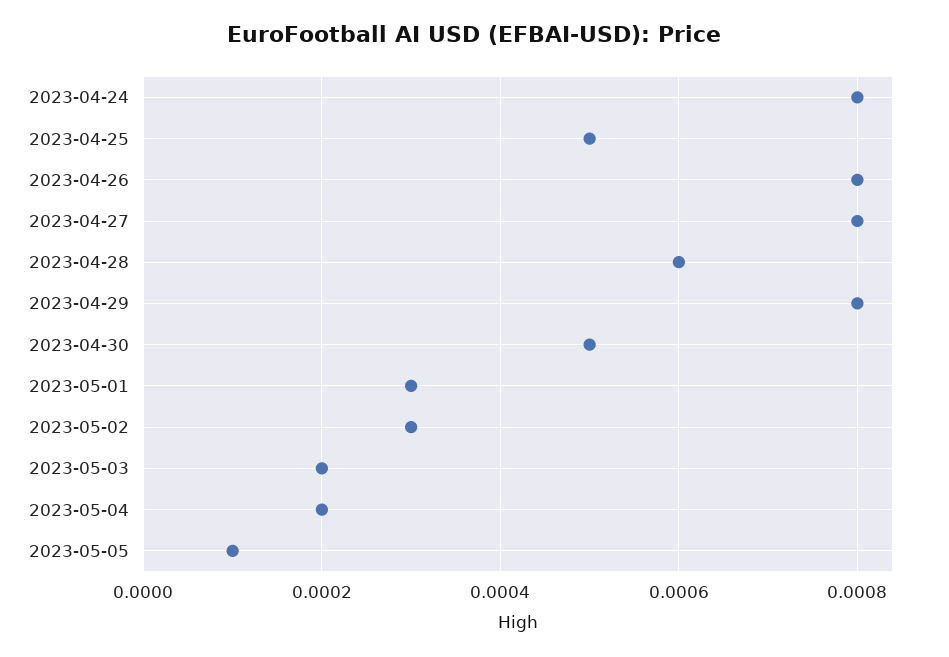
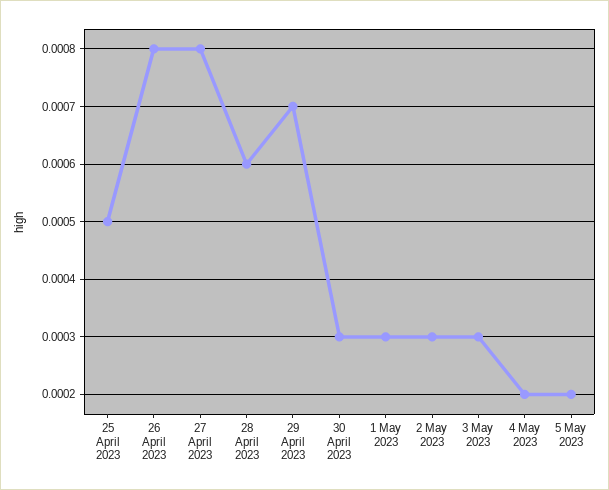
  {
-   "2023-04-24": 0.0008,
    "2023-04-25": 0.0005,
    "2023-04-26": 0.0008,
    "2023-04-27": 0.0008,
    "2023-04-28": 0.0006,
-   "2023-04-29": 0.0008,
+   "2023-04-29": 0.0007,
-   "2023-04-30": 0.0005,
+   "2023-04-30": 0.0003,
    "2023-05-01": 0.0003,
    "2023-05-02": 0.0003,
-   "2023-05-03": 0.0002,
+   "2023-05-03": 0.0003,
    "2023-05-04": 0.0002,
-   "2023-05-05": 0.0001
+   "2023-05-05": 0.0002
  }

